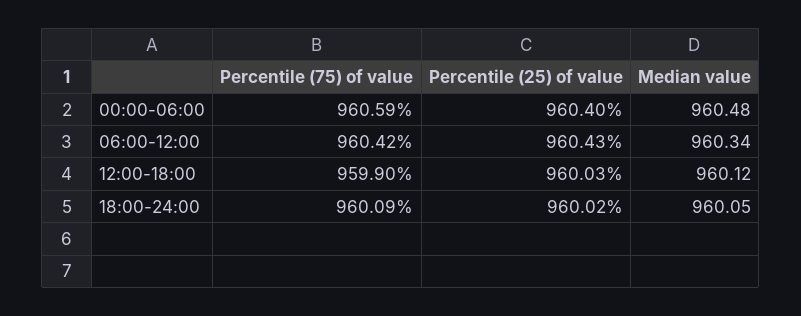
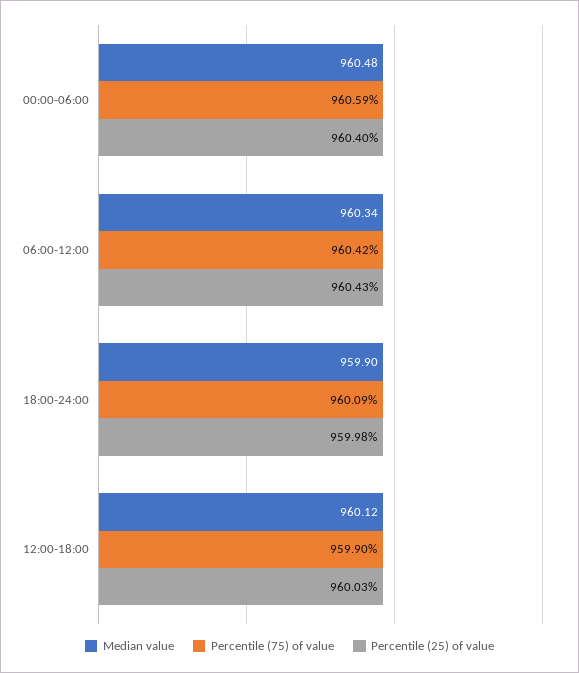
  {
    "Percentile (75) of value": {
      "00:00-06:00": 960.59,
      "06:00-12:00": 960.42,
      "12:00-18:00": 959.9,
      "18:00-24:00": 960.09
    },
    "Percentile (25) of value": {
      "00:00-06:00": 960.4,
      "06:00-12:00": 960.43,
      "12:00-18:00": 960.03,
-     "18:00-24:00": 960.02
+     "18:00-24:00": 959.98
    },
    "Median value": {
      "00:00-06:00": 960.48,
      "06:00-12:00": 960.34,
      "12:00-18:00": 960.12,
-     "18:00-24:00": 960.05
+     "18:00-24:00": 959.9
    }
  }

